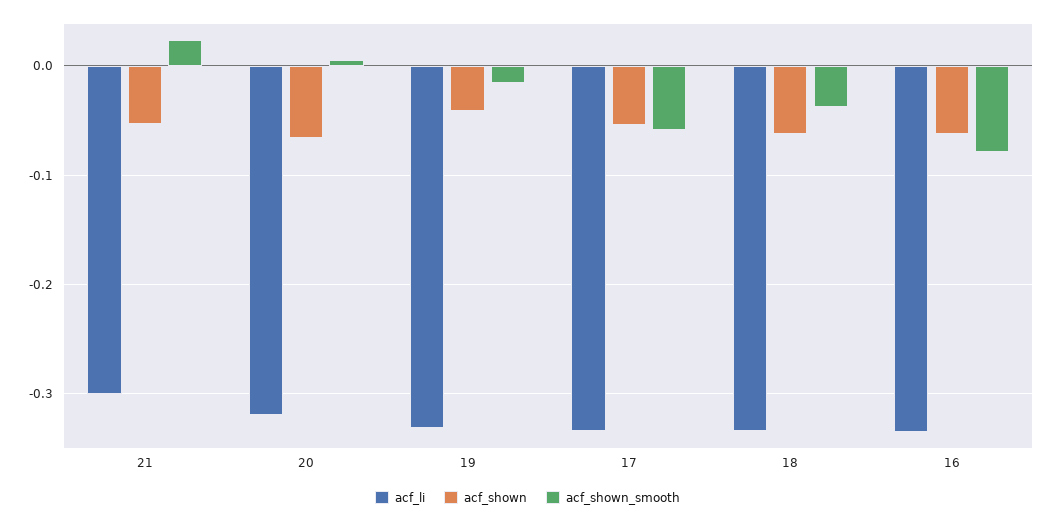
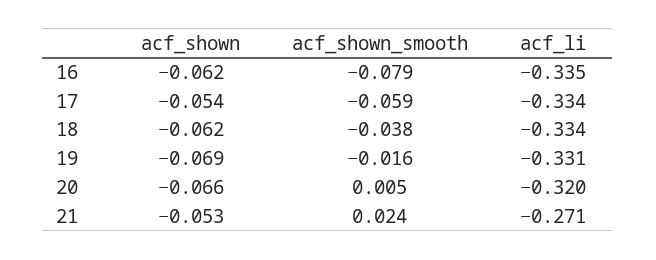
  {
    "acf_li": {
-     "21": -0.3,
+     "21": -0.271,
      "20": -0.32,
      "19": -0.331,
      "17": -0.334,
      "18": -0.334,
      "16": -0.335
    },
    "acf_shown": {
      "21": -0.053,
      "20": -0.066,
-     "19": -0.04,
+     "19": -0.069,
      "17": -0.054,
      "18": -0.062,
      "16": -0.062
    },
    "acf_shown_smooth": {
      "21": 0.024,
      "20": 0.005,
      "19": -0.016,
      "17": -0.059,
      "18": -0.038,
      "16": -0.079
    }
  }

